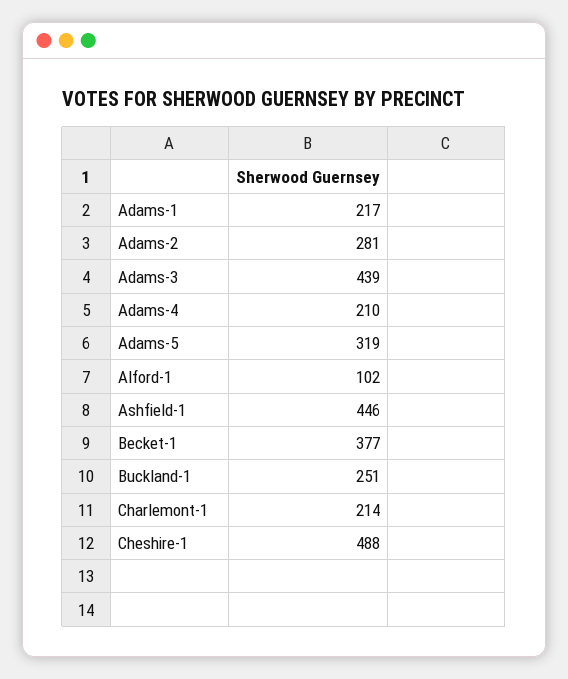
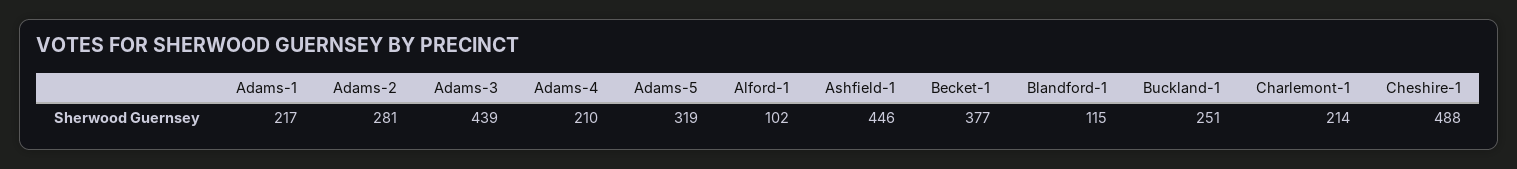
  {
    "Adams-1": 217,
    "Adams-2": 281,
    "Adams-3": 439,
    "Adams-4": 210,
    "Adams-5": 319,
    "Alford-1": 102,
    "Ashfield-1": 446,
    "Becket-1": 377,
    "Buckland-1": 251,
    "Charlemont-1": 214,
-   "Cheshire-1": 488
+   "Cheshire-1": 488,
+   "Blandford-1": 115
  }

